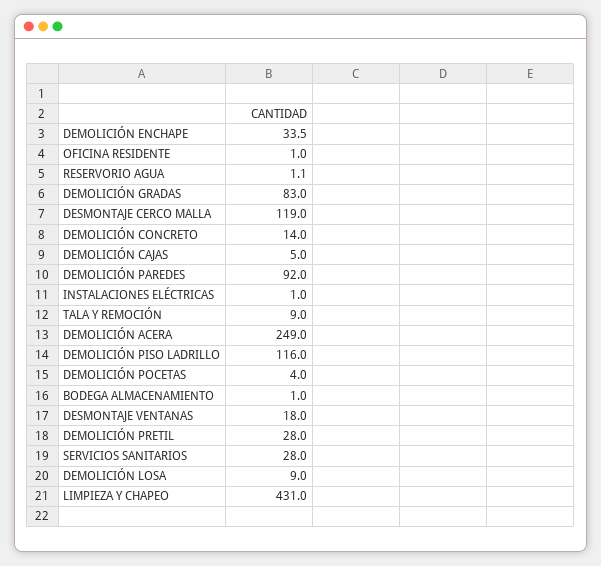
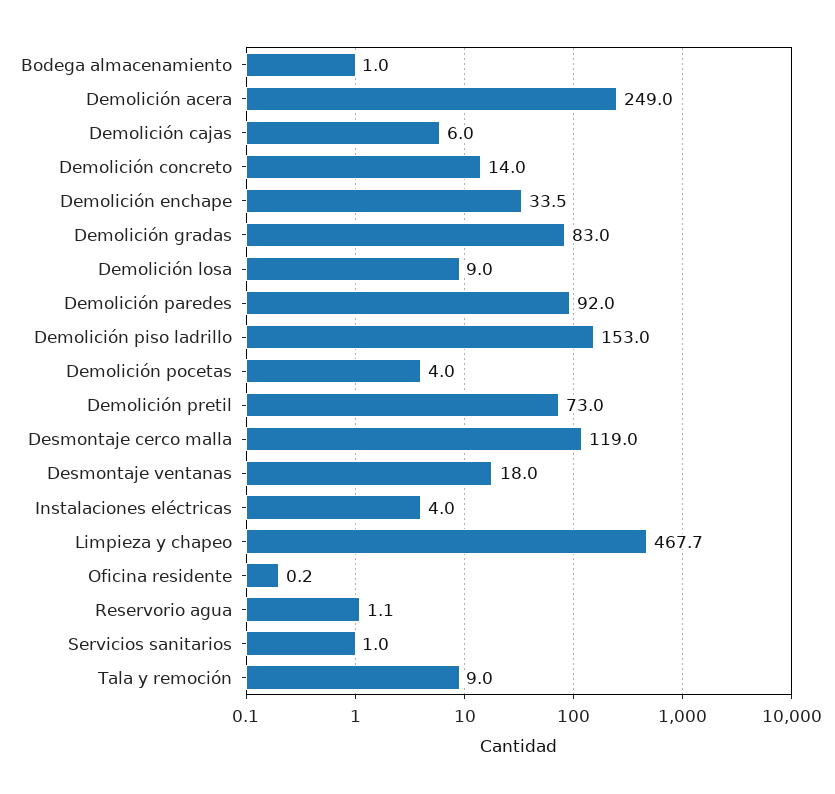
  {
    "DEMOLICIÓN ENCHAPE": 33.5,
-   "OFICINA RESIDENTE": 1,
+   "OFICINA RESIDENTE": 0.2,
    "RESERVORIO AGUA": 1.1,
    "DEMOLICIÓN GRADAS": 83,
    "DESMONTAJE CERCO MALLA": 119,
    "DEMOLICIÓN CONCRETO": 14,
-   "DEMOLICIÓN CAJAS": 5,
+   "DEMOLICIÓN CAJAS": 6,
    "DEMOLICIÓN PAREDES": 92,
-   "INSTALACIONES ELÉCTRICAS": 1,
+   "INSTALACIONES ELÉCTRICAS": 4,
    "TALA Y REMOCIÓN": 9,
    "DEMOLICIÓN ACERA": 249,
-   "DEMOLICIÓN PISO LADRILLO": 116,
+   "DEMOLICIÓN PISO LADRILLO": 153,
    "DEMOLICIÓN POCETAS": 4,
    "BODEGA ALMACENAMIENTO": 1,
    "DESMONTAJE VENTANAS": 18,
-   "DEMOLICIÓN PRETIL": 28,
+   "DEMOLICIÓN PRETIL": 73,
-   "SERVICIOS SANITARIOS": 28,
+   "SERVICIOS SANITARIOS": 1,
    "DEMOLICIÓN LOSA": 9,
-   "LIMPIEZA Y CHAPEO": 431
+   "LIMPIEZA Y CHAPEO": 467.7
  }

